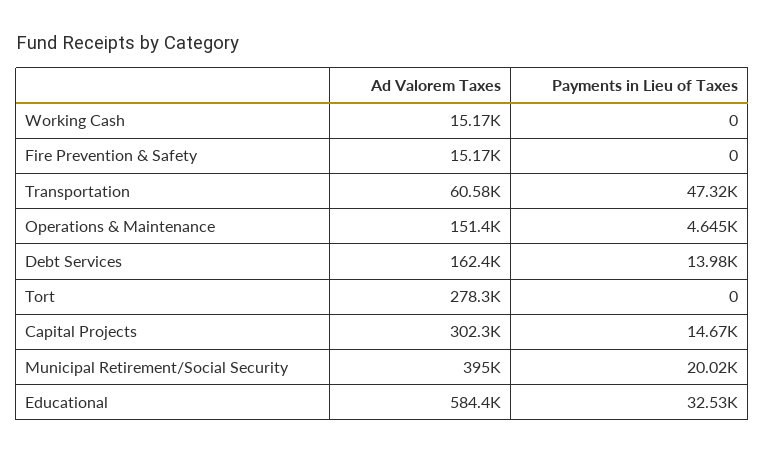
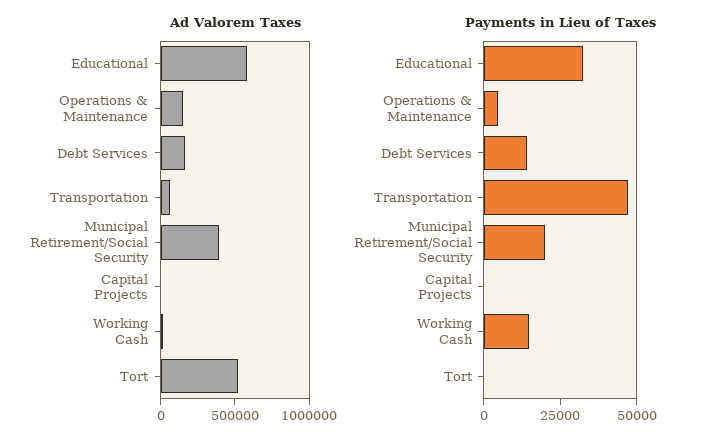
  {
    "Ad Valorem Taxes": {
      "Working Cash": 15170,
-     "Fire Prevention & Safety": 15170,
      "Transportation": 60580,
      "Operations & Maintenance": 151400,
      "Debt Services": 162400,
-     "Tort": 278300,
+     "Tort": 500000,
-     "Capital Projects": 302300,
+     "Capital Projects": 0,
      "Municipal Retirement/Social Security": 395000,
      "Educational": 584400
    },
    "Payments in Lieu of Taxes": {
-     "Working Cash": 0,
+     "Working Cash": 15000,
-     "Fire Prevention & Safety": 0,
      "Transportation": 47320,
      "Operations & Maintenance": 4645,
      "Debt Services": 13980,
      "Tort": 0,
-     "Capital Projects": 14670,
+     "Capital Projects": 0,
      "Municipal Retirement/Social Security": 20020,
      "Educational": 32530
    }
  }

